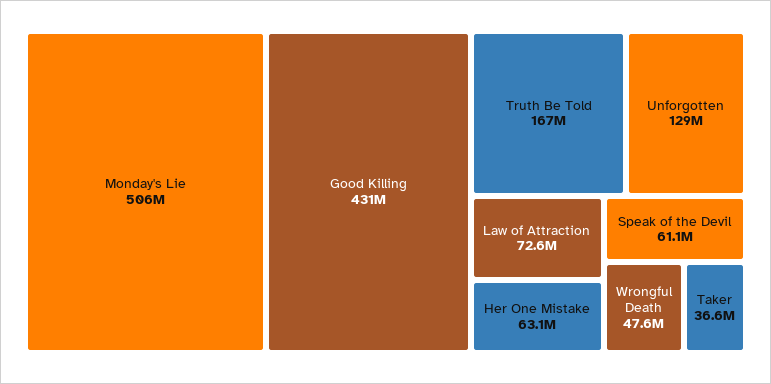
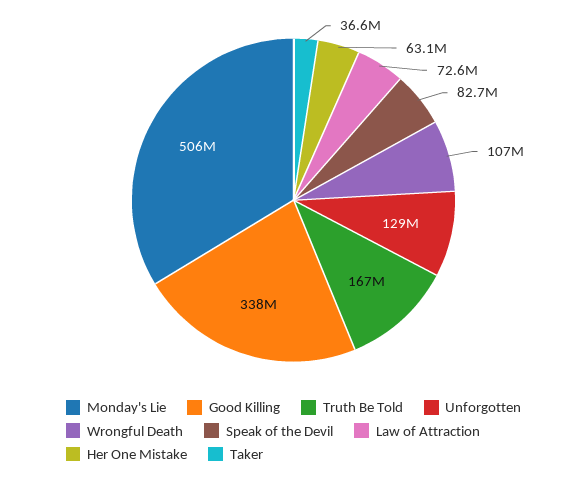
  {
    "Monday's Lie": 506000000,
-   "Good Killing": 431000000,
+   "Good Killing": 338000000,
    "Truth Be Told": 167000000,
    "Unforgotten": 129000000,
    "Law of Attraction": 72600000,
    "Her One Mistake": 63100000,
-   "Speak of the Devil": 61100000,
+   "Speak of the Devil": 82700000,
-   "Wrongful Death": 47600000,
+   "Wrongful Death": 107000000,
    "Taker": 36600000
  }

